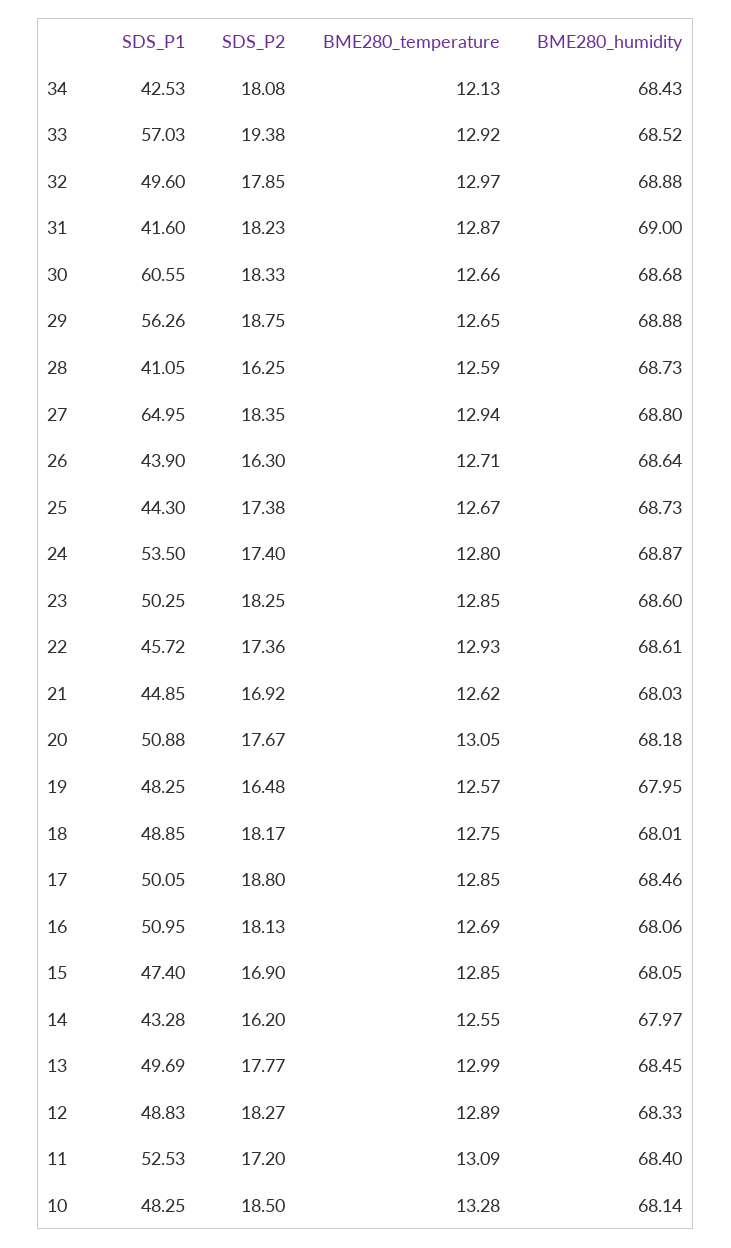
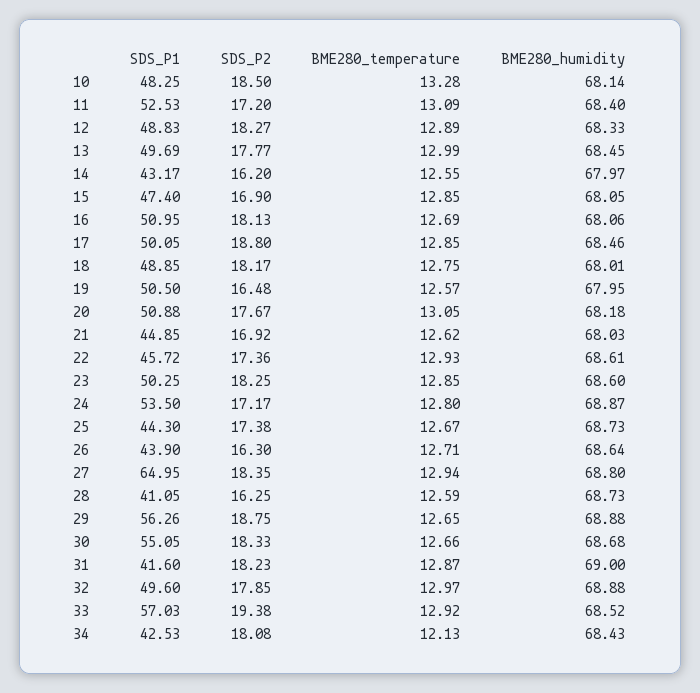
  {
    "SDS_P1": {
      "34": 42.53,
      "33": 57.03,
      "32": 49.6,
      "31": 41.6,
-     "30": 60.55,
+     "30": 55.05,
      "29": 56.26,
      "28": 41.05,
      "27": 64.95,
      "26": 43.9,
      "25": 44.3,
      "24": 53.5,
      "23": 50.25,
      "22": 45.72,
      "21": 44.85,
      "20": 50.88,
-     "19": 48.25,
+     "19": 50.5,
      "18": 48.85,
      "17": 50.05,
      "16": 50.95,
      "15": 47.4,
-     "14": 43.28,
+     "14": 43.17,
      "13": 49.69,
      "12": 48.83,
      "11": 52.53,
      "10": 48.25
    },
    "SDS_P2": {
      "34": 18.08,
      "33": 19.38,
      "32": 17.85,
      "31": 18.23,
      "30": 18.33,
      "29": 18.75,
      "28": 16.25,
      "27": 18.35,
      "26": 16.3,
      "25": 17.38,
-     "24": 17.4,
+     "24": 17.17,
      "23": 18.25,
      "22": 17.36,
      "21": 16.92,
      "20": 17.67,
      "19": 16.48,
      "18": 18.17,
      "17": 18.8,
      "16": 18.13,
      "15": 16.9,
      "14": 16.2,
      "13": 17.77,
      "12": 18.27,
      "11": 17.2,
      "10": 18.5
    },
    "BME280_temperature": {
      "34": 12.13,
      "33": 12.92,
      "32": 12.97,
      "31": 12.87,
      "30": 12.66,
      "29": 12.65,
      "28": 12.59,
      "27": 12.94,
      "26": 12.71,
      "25": 12.67,
      "24": 12.8,
      "23": 12.85,
      "22": 12.93,
      "21": 12.62,
      "20": 13.05,
      "19": 12.57,
      "18": 12.75,
      "17": 12.85,
      "16": 12.69,
      "15": 12.85,
      "14": 12.55,
      "13": 12.99,
      "12": 12.89,
      "11": 13.09,
      "10": 13.28
    },
    "BME280_humidity": {
      "34": 68.43,
      "33": 68.52,
      "32": 68.88,
      "31": 69,
      "30": 68.68,
      "29": 68.88,
      "28": 68.73,
      "27": 68.8,
      "26": 68.64,
      "25": 68.73,
      "24": 68.87,
      "23": 68.6,
      "22": 68.61,
      "21": 68.03,
      "20": 68.18,
      "19": 67.95,
      "18": 68.01,
      "17": 68.46,
      "16": 68.06,
      "15": 68.05,
      "14": 67.97,
      "13": 68.45,
      "12": 68.33,
      "11": 68.4,
      "10": 68.14
    }
  }

